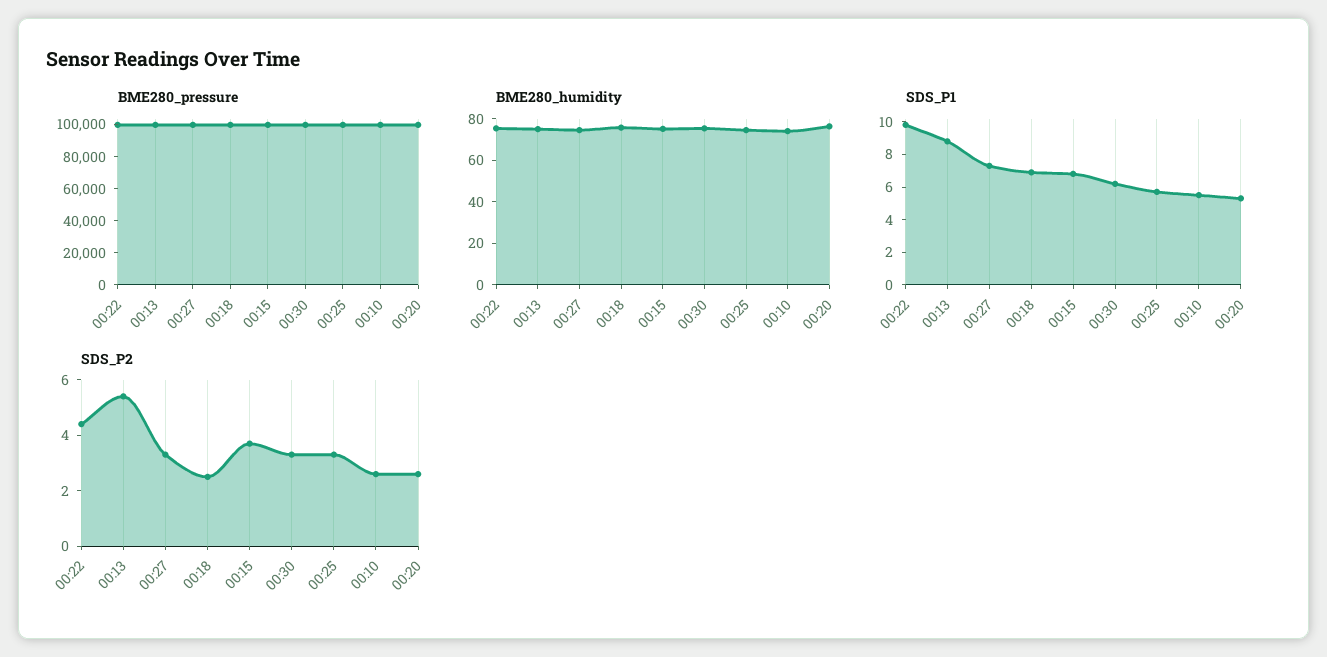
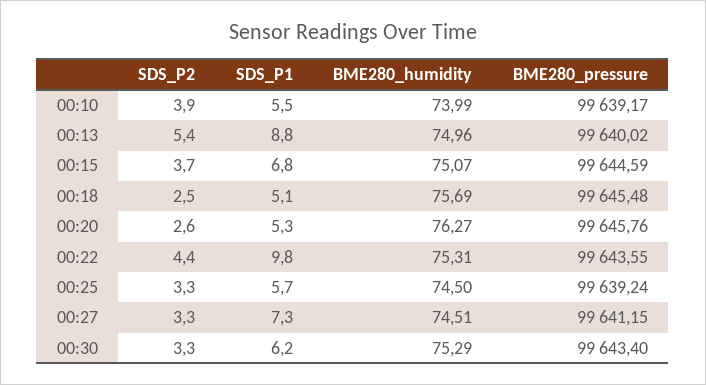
  {
    "BME280_pressure": {
      "00:22": 99643.55,
      "00:13": 99640.02,
      "00:27": 99641.15,
      "00:18": 99645.48,
      "00:15": 99644.59,
      "00:30": 99643.4,
      "00:25": 99639.24,
      "00:10": 99639.17,
      "00:20": 99645.76
    },
    "BME280_humidity": {
      "00:22": 75.31,
      "00:13": 74.96,
      "00:27": 74.51,
      "00:18": 75.69,
      "00:15": 75.07,
      "00:30": 75.29,
      "00:25": 74.5,
      "00:10": 73.99,
      "00:20": 76.27
    },
    "SDS_P1": {
      "00:22": 9.8,
      "00:13": 8.8,
      "00:27": 7.3,
-     "00:18": 7,
+     "00:18": 5.1,
      "00:15": 6.8,
      "00:30": 6.2,
      "00:25": 5.7,
      "00:10": 5.5,
      "00:20": 5.3
    },
    "SDS_P2": {
      "00:22": 4.4,
      "00:13": 5.4,
      "00:27": 3.3,
      "00:18": 2.5,
      "00:15": 3.7,
      "00:30": 3.3,
      "00:25": 3.3,
-     "00:10": 2.5,
+     "00:10": 3.9,
      "00:20": 2.6
    }
  }

